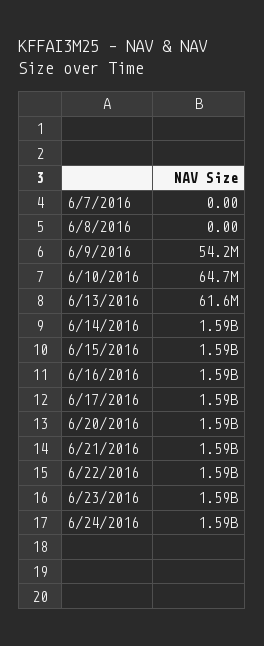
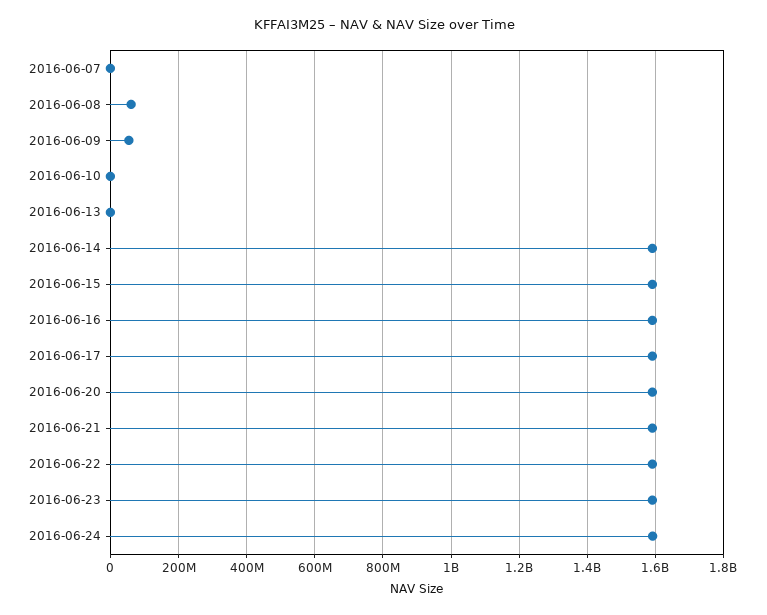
  {
    "6/7/2016": 0,
-   "6/8/2016": 0,
+   "6/8/2016": 60000000,
    "6/9/2016": 54200000,
-   "6/10/2016": 64700000,
+   "6/10/2016": 0,
-   "6/13/2016": 61600000,
+   "6/13/2016": 0,
    "6/14/2016": 1590000000,
    "6/15/2016": 1590000000,
    "6/16/2016": 1590000000,
    "6/17/2016": 1590000000,
    "6/20/2016": 1590000000,
    "6/21/2016": 1590000000,
    "6/22/2016": 1590000000,
    "6/23/2016": 1590000000,
    "6/24/2016": 1590000000
  }

